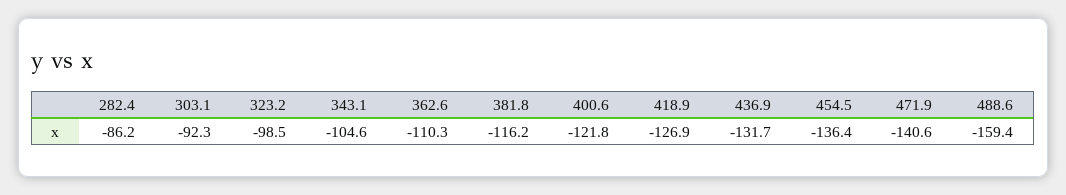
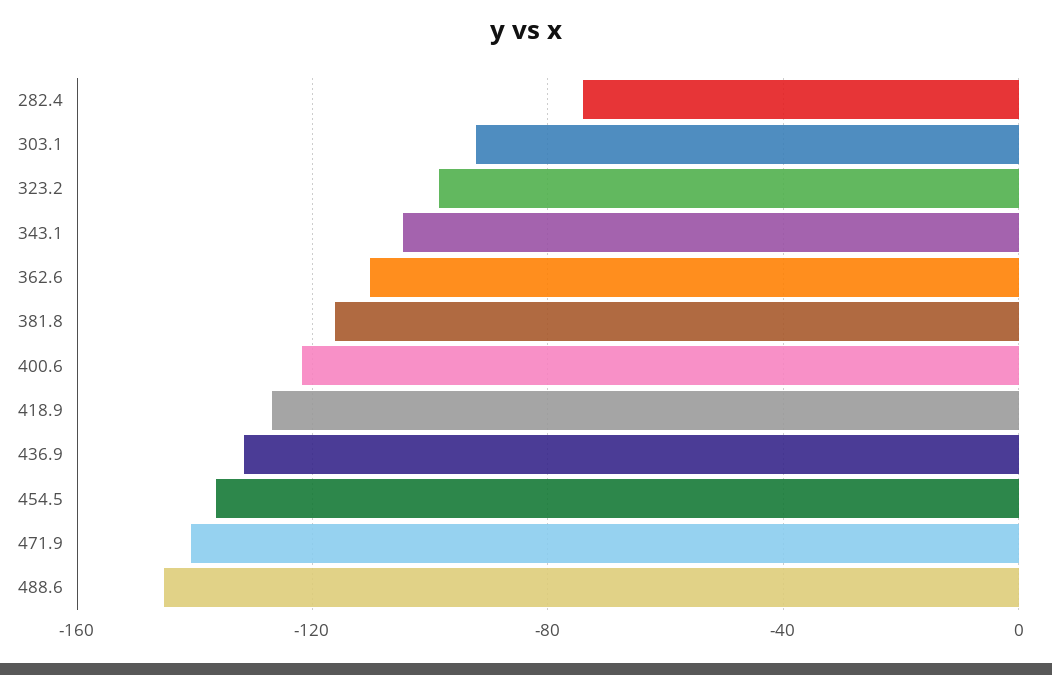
  {
-   "282.4": -86.2,
+   "282.4": -75,
    "303.1": -92.3,
    "323.2": -98.5,
    "343.1": -104.6,
    "362.6": -110.3,
    "381.8": -116.2,
    "400.6": -121.8,
    "418.9": -126.9,
    "436.9": -131.7,
    "454.5": -136.4,
    "471.9": -140.6,
-   "488.6": -159.4
+   "488.6": -145
  }

